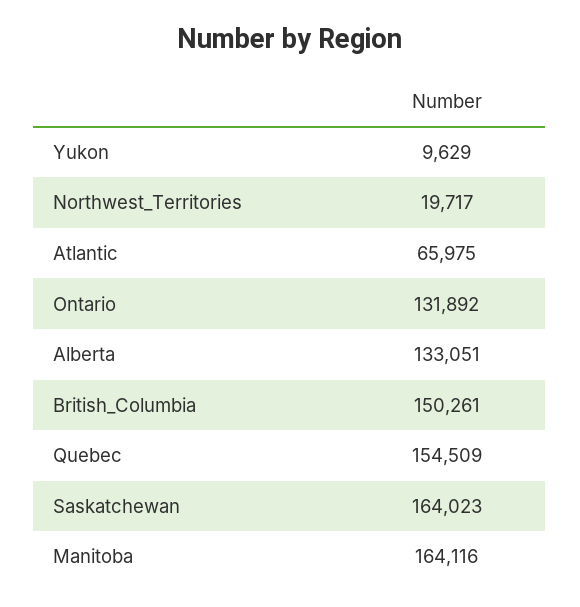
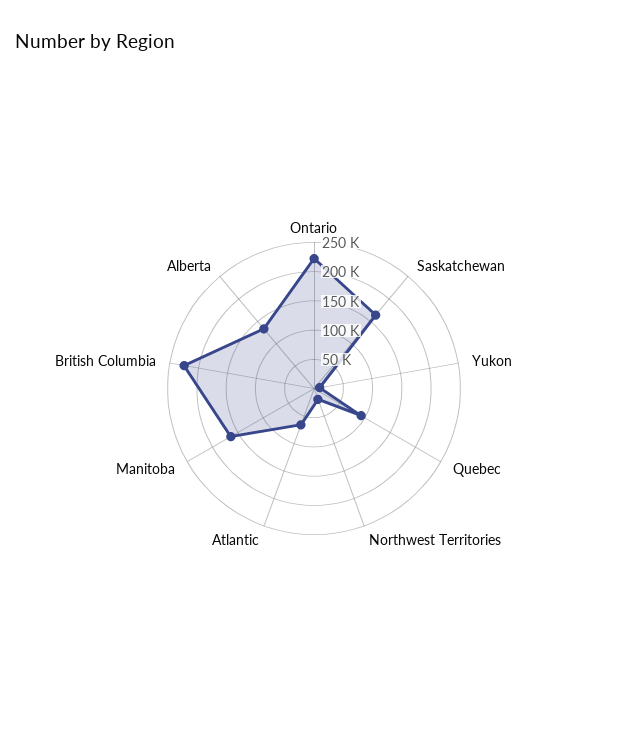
  {
    "Yukon": 9629,
    "Northwest_Territories": 19717,
    "Atlantic": 65975,
-   "Ontario": 131892,
+   "Ontario": 225000,
    "Alberta": 133051,
-   "British_Columbia": 150261,
+   "British_Columbia": 225000,
-   "Quebec": 154509,
+   "Quebec": 100000,
    "Saskatchewan": 164023,
    "Manitoba": 164116
  }

